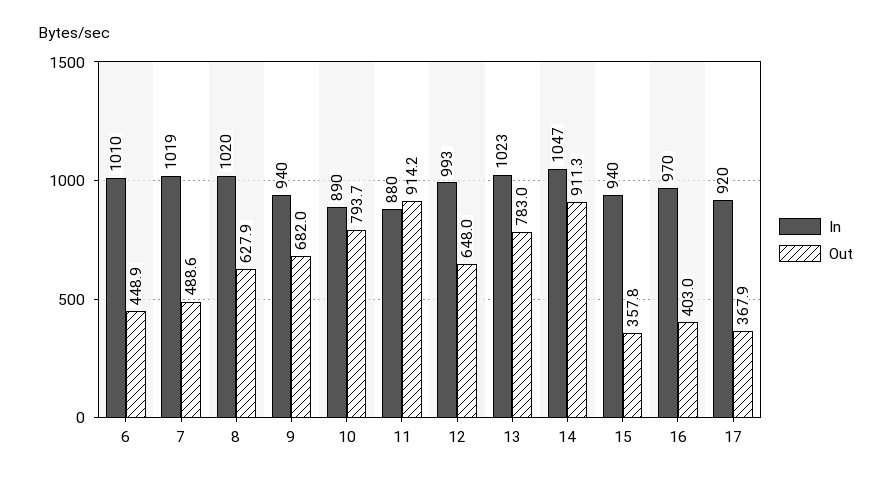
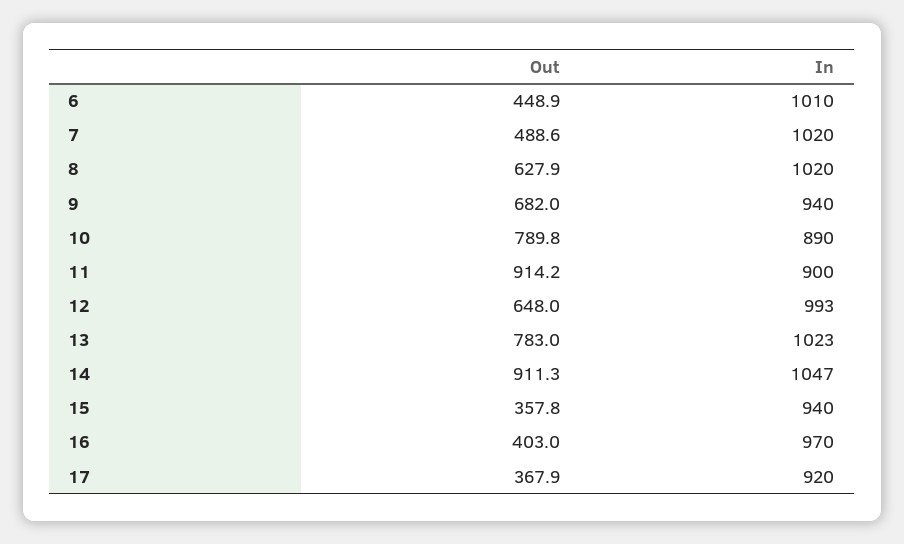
  {
    "In": {
      "6": 1010,
-     "7": 1019,
+     "7": 1020,
      "8": 1020,
      "9": 940,
      "10": 890,
-     "11": 880,
+     "11": 900,
      "12": 993,
      "13": 1023,
      "14": 1047,
      "15": 940,
      "16": 970,
      "17": 920
    },
    "Out": {
      "6": 448.9,
      "7": 488.6,
      "8": 627.9,
      "9": 682,
-     "10": 793.7,
+     "10": 789.8,
      "11": 914.2,
      "12": 648,
      "13": 783,
      "14": 911.3,
      "15": 357.8,
      "16": 403,
      "17": 367.9
    }
  }

